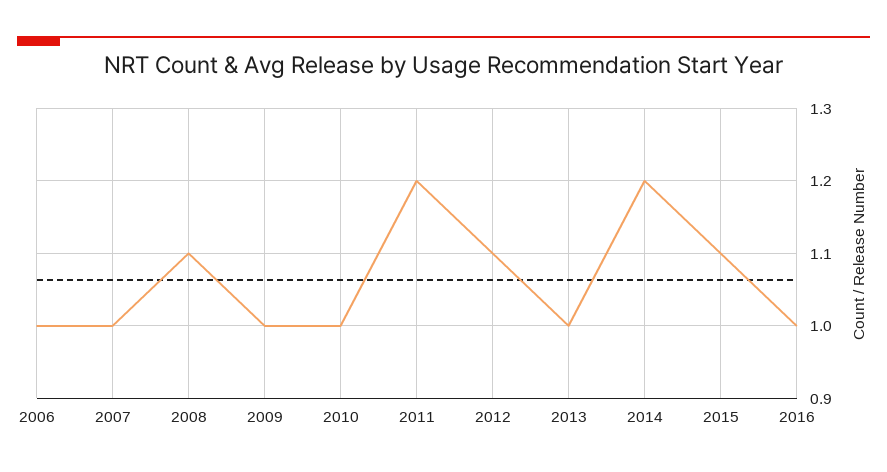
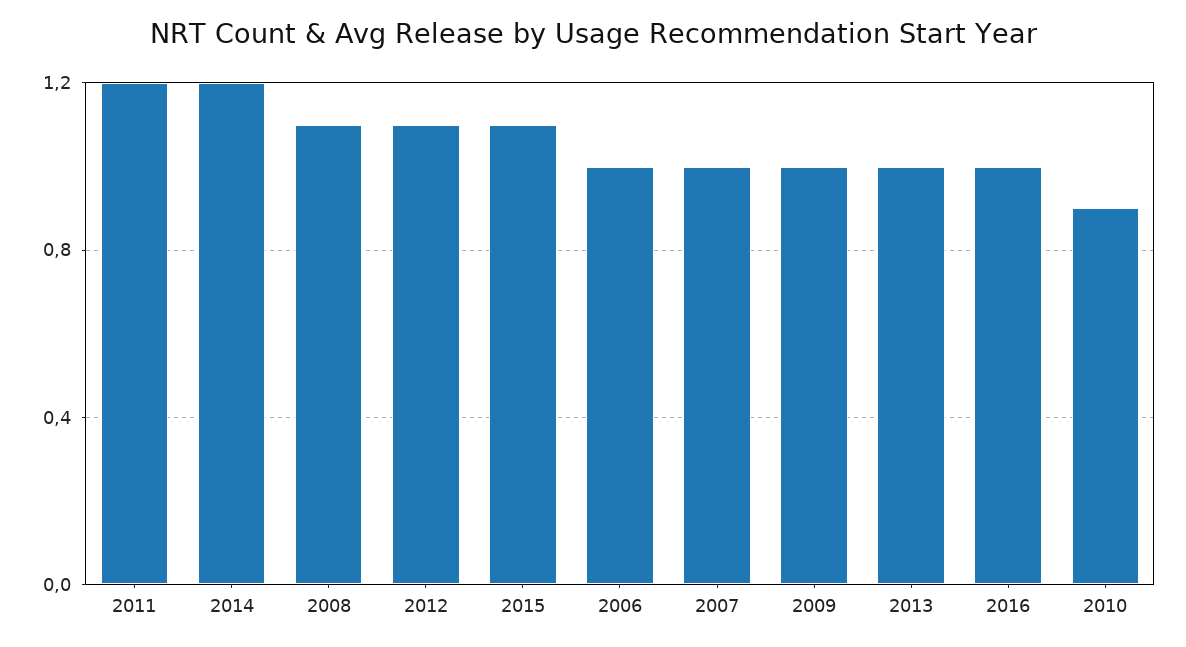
  {
    "2006": 1,
    "2007": 1,
    "2008": 1.1,
    "2009": 1,
-   "2010": 1,
+   "2010": 0.9,
    "2011": 1.2,
    "2012": 1.1,
    "2013": 1,
    "2014": 1.2,
    "2015": 1.1,
    "2016": 1
  }

